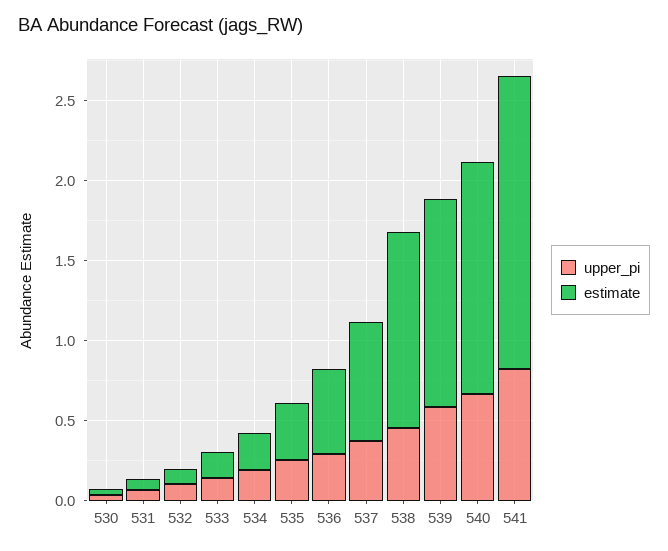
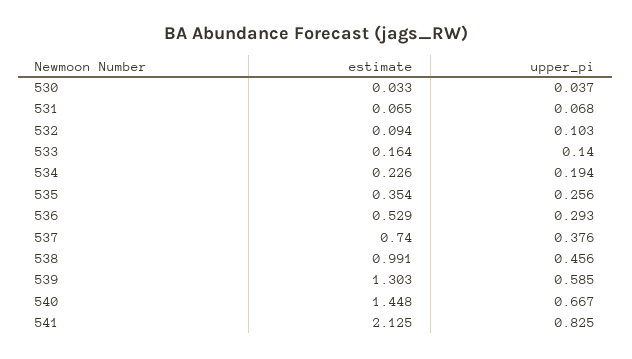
  {
    "upper_pi": {
      "530": 0.037,
      "531": 0.068,
      "532": 0.103,
      "533": 0.14,
      "534": 0.194,
      "535": 0.256,
      "536": 0.293,
      "537": 0.376,
      "538": 0.456,
      "539": 0.585,
      "540": 0.667,
      "541": 0.825
    },
    "estimate": {
      "530": 0.033,
      "531": 0.065,
      "532": 0.094,
      "533": 0.164,
      "534": 0.226,
      "535": 0.354,
      "536": 0.529,
      "537": 0.74,
-     "538": 1.2,
+     "538": 0.991,
      "539": 1.303,
      "540": 1.448,
-     "541": 1.8
+     "541": 2.125
    }
  }

